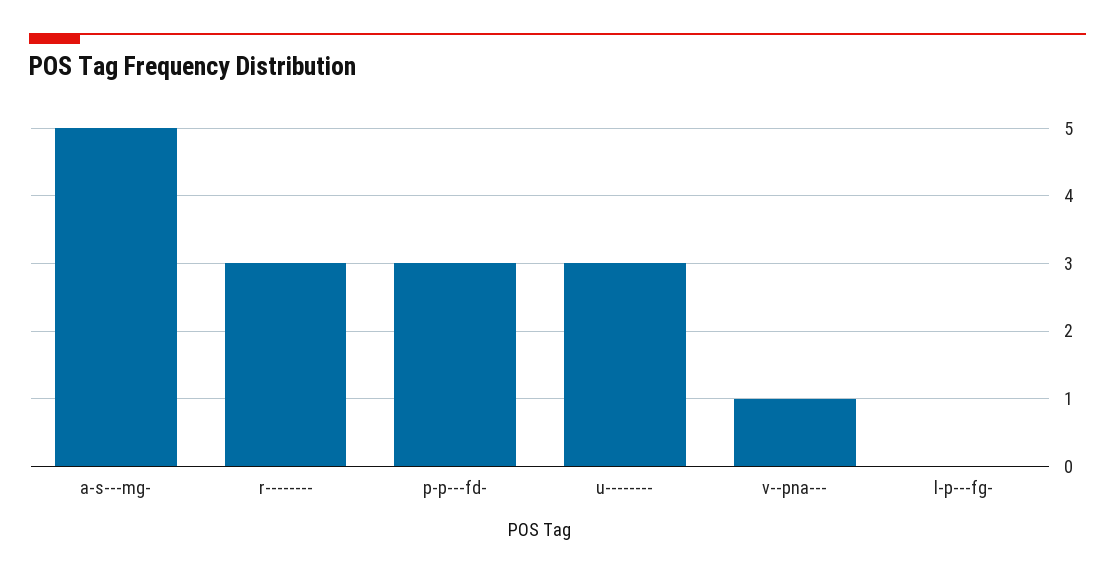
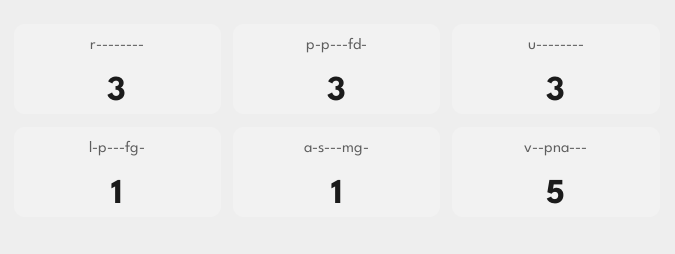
  {
-   "a-s---mg-": 5,
+   "a-s---mg-": 1,
    "r--------": 3,
    "p-p---fd-": 3,
    "u--------": 3,
-   "v--pna---": 1,
+   "v--pna---": 5,
-   "l-p---fg-": 0
+   "l-p---fg-": 1
  }

